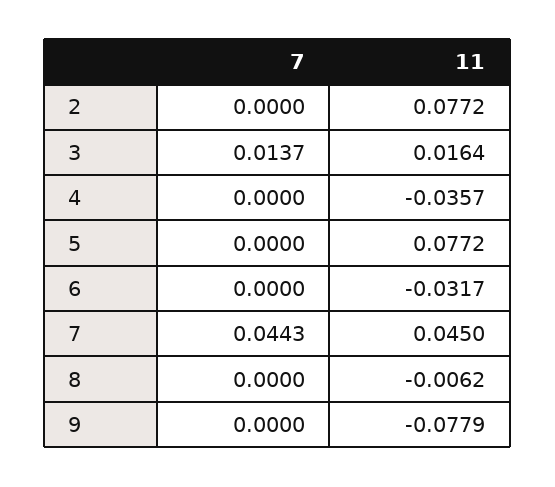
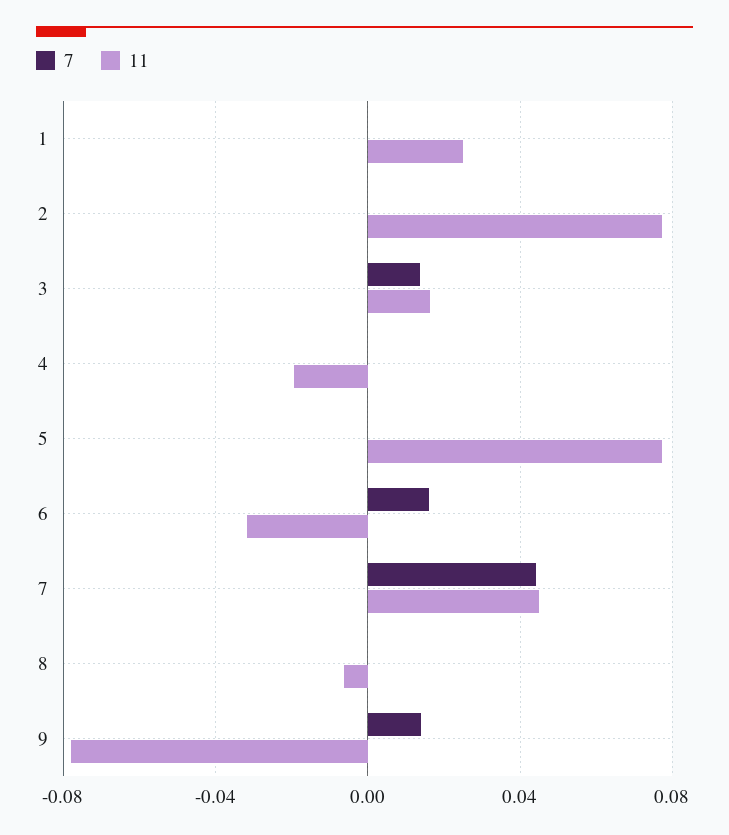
  {
    "7": {
      "2": 0,
      "3": 0.0137,
      "4": 0,
      "5": 0,
-     "6": 0,
+     "6": 0.015,
      "7": 0.0443,
      "8": 0,
-     "9": 0
+     "9": 0.015,
+     "1": 0
    },
    "11": {
      "2": 0.0772,
      "3": 0.0164,
-     "4": -0.0357,
+     "4": -0.02,
      "5": 0.0772,
      "6": -0.0317,
      "7": 0.045,
      "8": -0.0062,
-     "9": -0.0779
+     "9": -0.0779,
+     "1": 0.025
    }
  }

